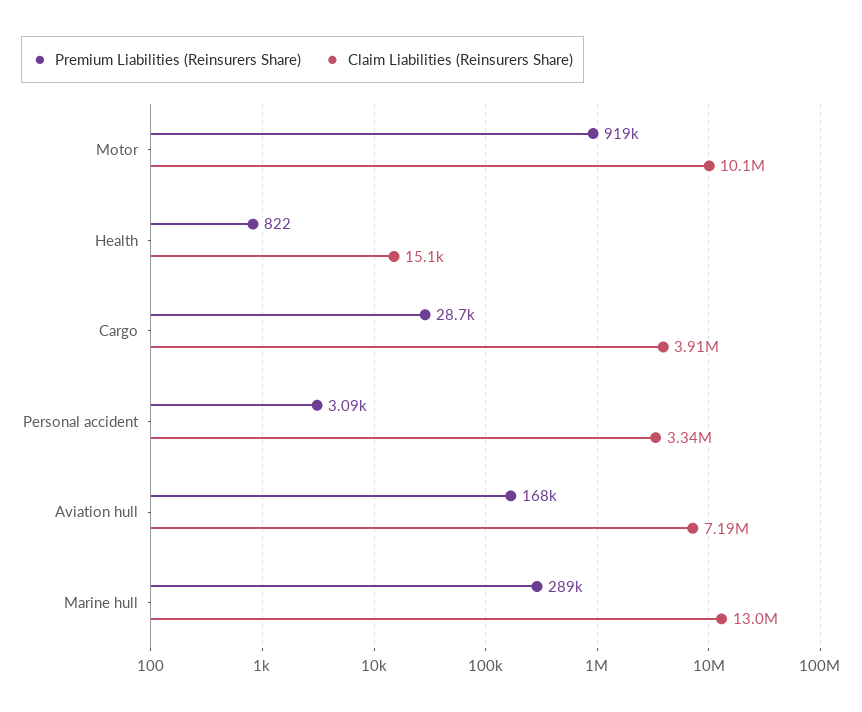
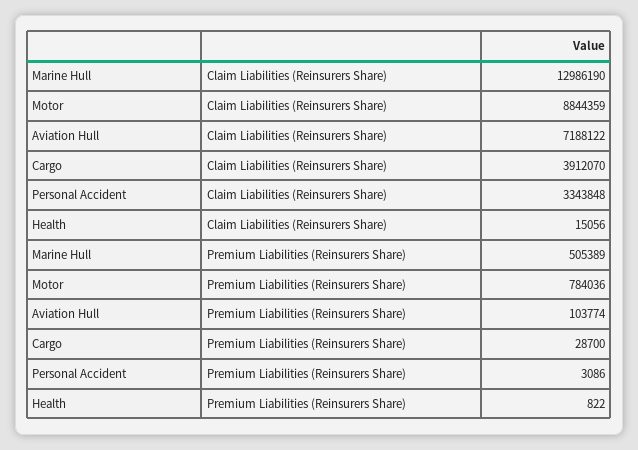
  {
    "Premium Liabilities (Reinsurers Share)": {
-     "Motor": 919000,
+     "Motor": 784036,
      "Health": 822,
      "Cargo": 28700,
      "Personal accident": 3086,
-     "Aviation hull": 168000,
+     "Aviation hull": 103774,
-     "Marine hull": 289000
+     "Marine hull": 505389
    },
    "Claim Liabilities (Reinsurers Share)": {
-     "Motor": 10100000,
+     "Motor": 8844359,
      "Health": 15056,
      "Cargo": 3912070,
      "Personal accident": 3343848,
      "Aviation hull": 7188122,
      "Marine hull": 12986190
    }
  }

